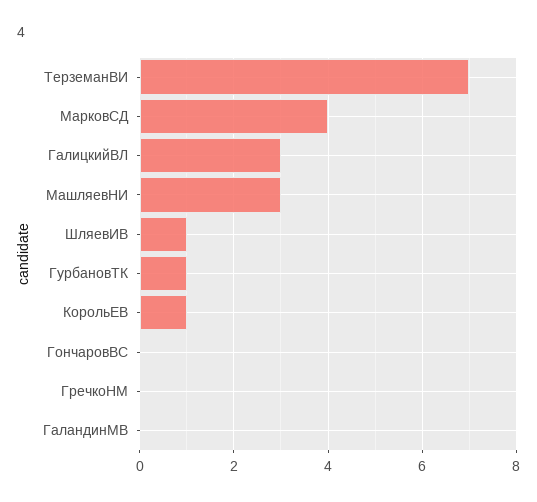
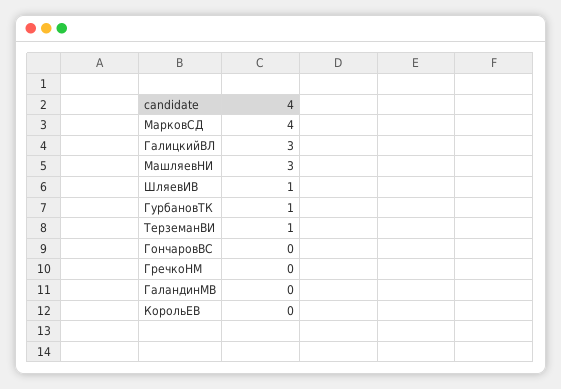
  {
-   "ТерземанВИ": 7,
+   "ТерземанВИ": 1,
    "МарковСД": 4,
    "ГалицкийВЛ": 3,
    "МашляевНИ": 3,
    "ШляевИВ": 1,
    "ГурбановТК": 1,
-   "КорольЕВ": 1,
+   "КорольЕВ": 0,
    "ГончаровВС": 0,
    "ГречкоНМ": 0,
    "ГаландинМВ": 0
  }

